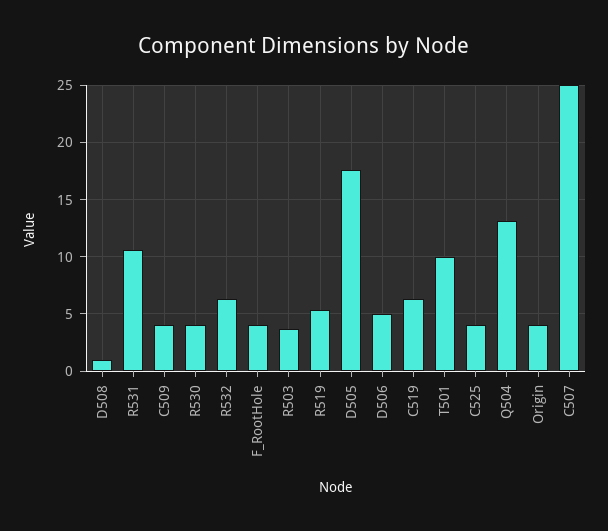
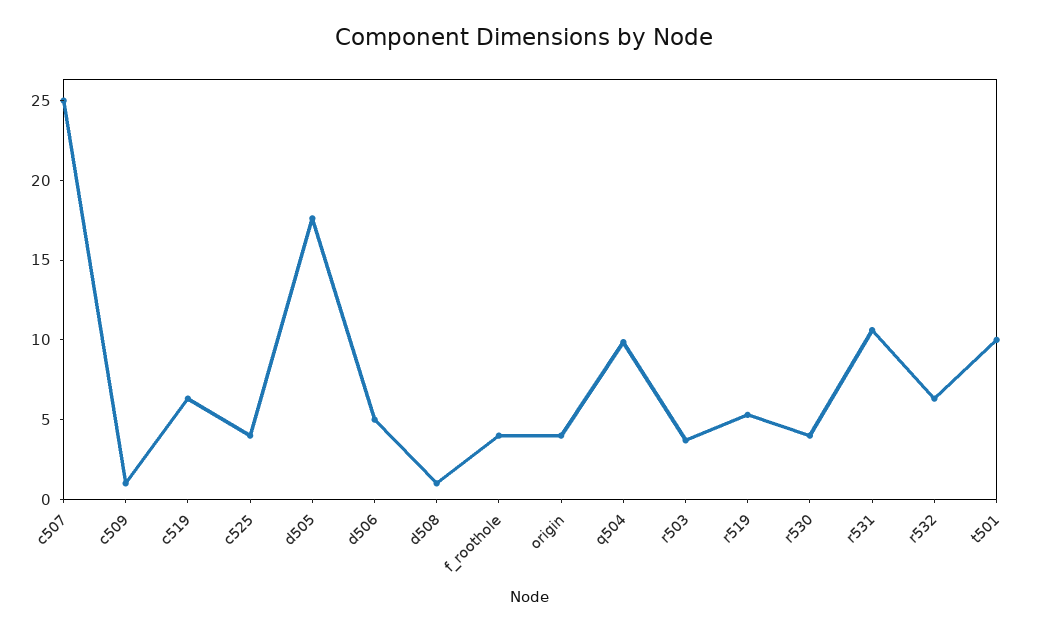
  {
    "D508": 1,
    "R531": 11,
-   "C509": 4,
+   "C509": 1,
    "R530": 4,
    "R532": 6,
    "F_RootHole": 4,
    "R503": 4,
    "R519": 5,
    "D505": 18,
    "D506": 5,
    "C519": 6,
    "T501": 10,
    "C525": 4,
-   "Q504": 13,
+   "Q504": 10,
    "Origin": 4,
    "C507": 25
  }

